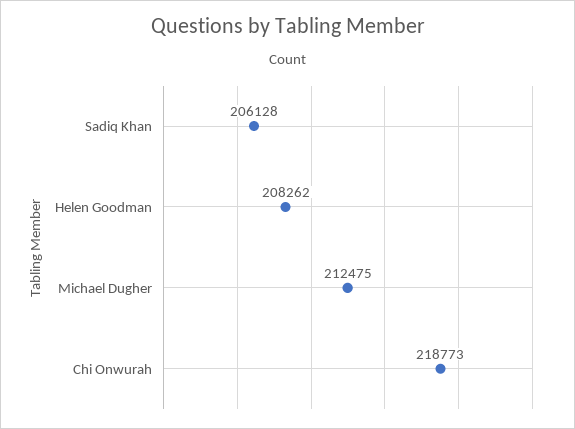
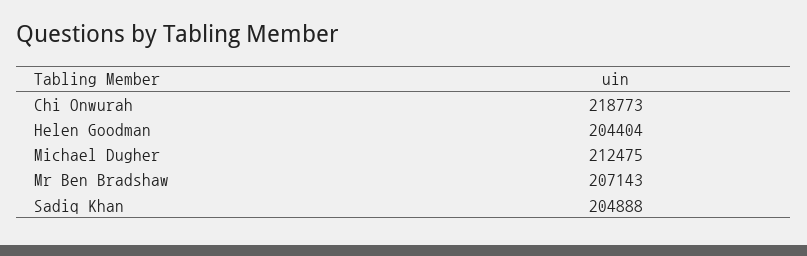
  {
-   "Sadiq Khan": 206128,
+   "Sadiq Khan": 204888,
-   "Helen Goodman": 208262,
+   "Helen Goodman": 204404,
    "Michael Dugher": 212475,
-   "Chi Onwurah": 218773
+   "Chi Onwurah": 218773,
+   "Mr Ben Bradshaw": 207143
  }

